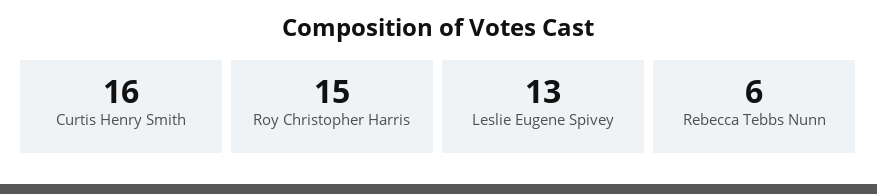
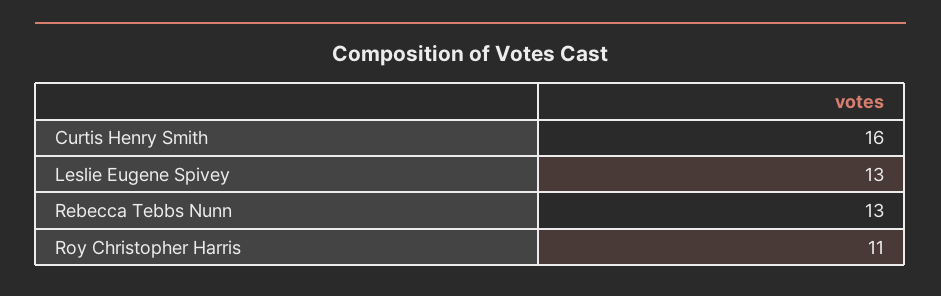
  {
    "Curtis Henry Smith": 16,
-   "Roy Christopher Harris": 15,
+   "Roy Christopher Harris": 11,
    "Leslie Eugene Spivey": 13,
-   "Rebecca Tebbs Nunn": 6
+   "Rebecca Tebbs Nunn": 13
  }

